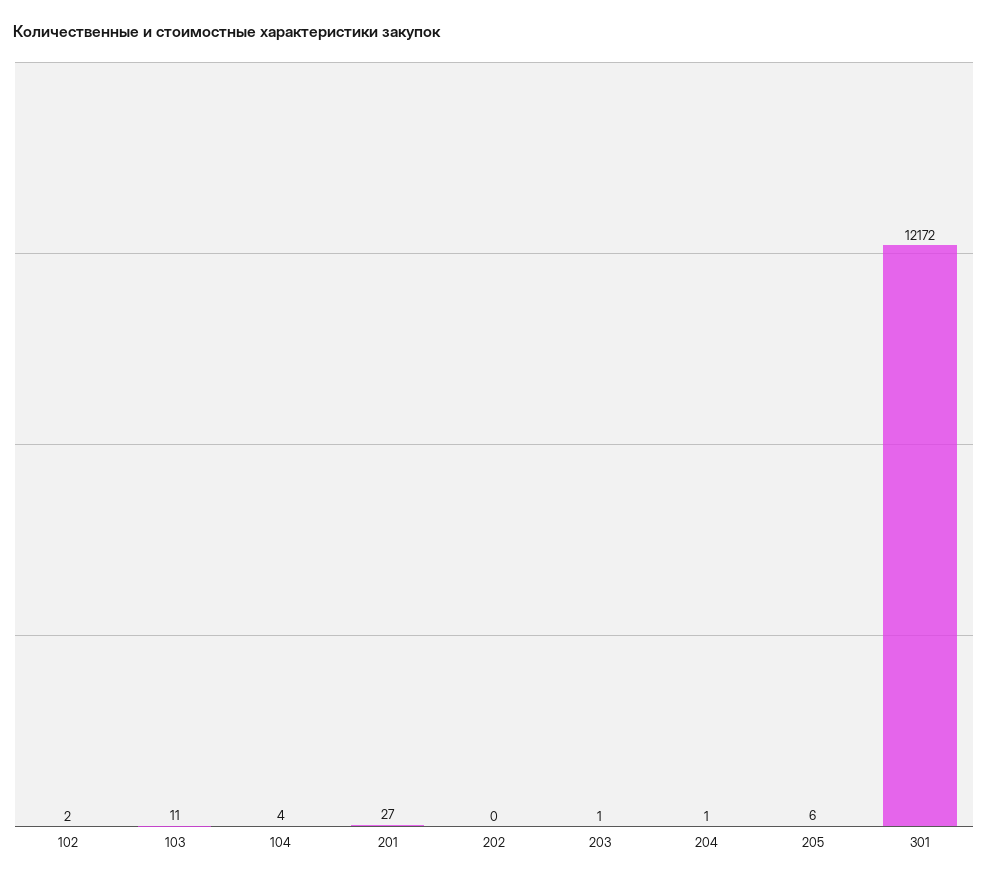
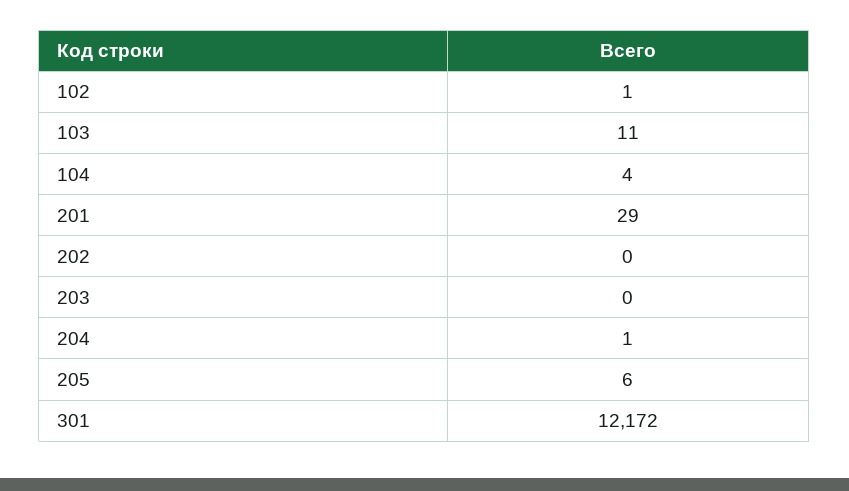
  {
-   "102": 2,
+   "102": 1,
    "103": 11,
    "104": 4,
-   "201": 27,
+   "201": 29,
    "202": 0,
-   "203": 1,
+   "203": 0,
    "204": 1,
    "205": 6,
    "301": 12172
  }

